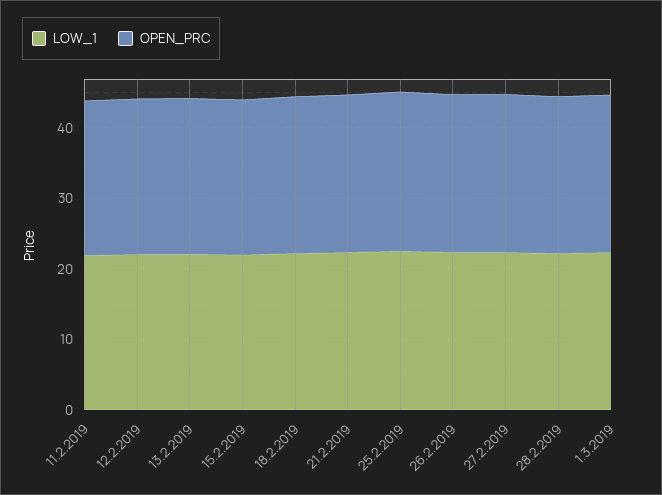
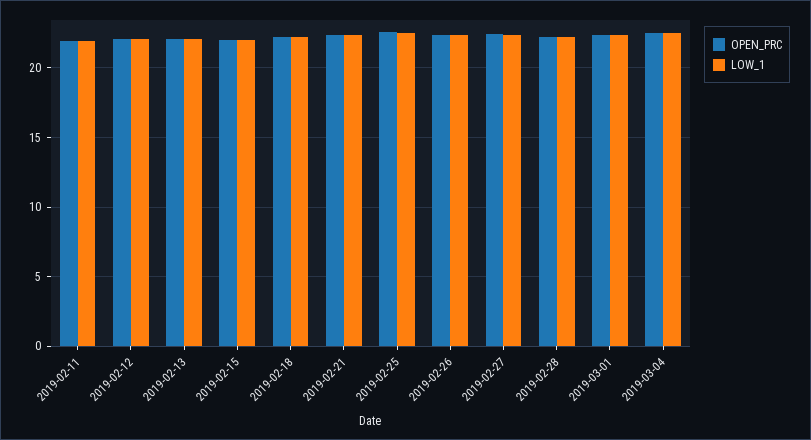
  {
    "LOW_1": {
      "11.2.2019": 22,
      "12.2.2019": 22,
      "13.2.2019": 22,
      "15.2.2019": 22,
      "18.2.2019": 22,
      "21.2.2019": 22.5,
      "25.2.2019": 22.5,
      "26.2.2019": 22.5,
      "27.2.2019": 22.5,
      "28.2.2019": 22,
-     "1.3.2019": 22.5
+     "1.3.2019": 22.5,
+     "2019-03-04": 22.5
    },
    "OPEN_PRC": {
      "11.2.2019": 22,
      "12.2.2019": 22,
      "13.2.2019": 22,
      "15.2.2019": 22,
      "18.2.2019": 22,
      "21.2.2019": 22.5,
      "25.2.2019": 22.5,
      "26.2.2019": 22.5,
      "27.2.2019": 22.5,
      "28.2.2019": 22,
-     "1.3.2019": 22.5
+     "1.3.2019": 22.5,
+     "2019-03-04": 22.5
    }
  }

